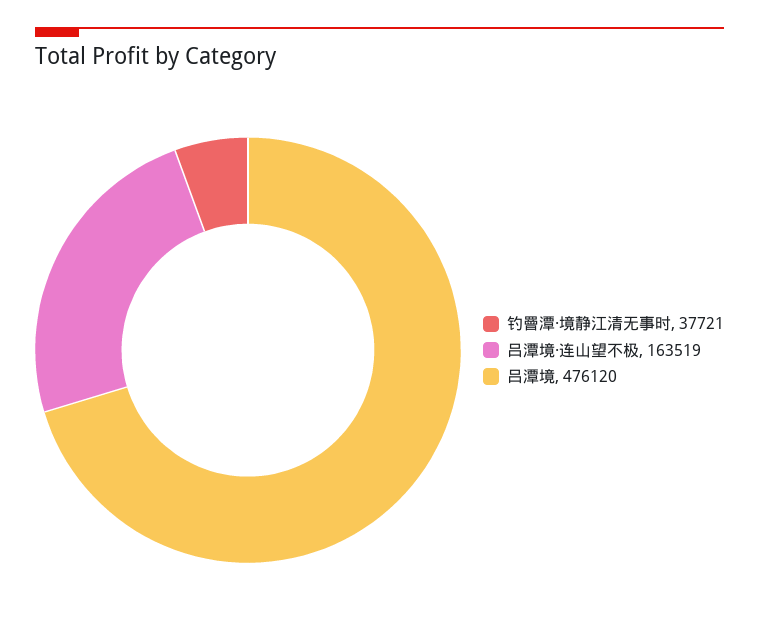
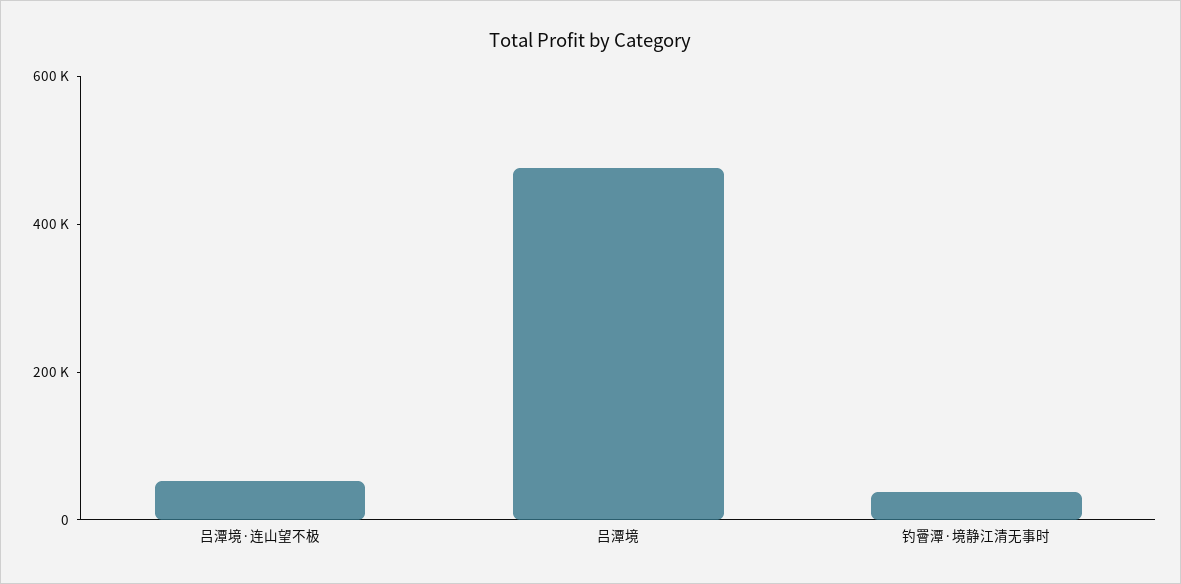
  {
    "钓罾潭·境静江清无事时": 37721,
-   "吕潭境·连山望不极": 163519,
+   "吕潭境·连山望不极": 50000,
    "吕潭境": 476120
  }

